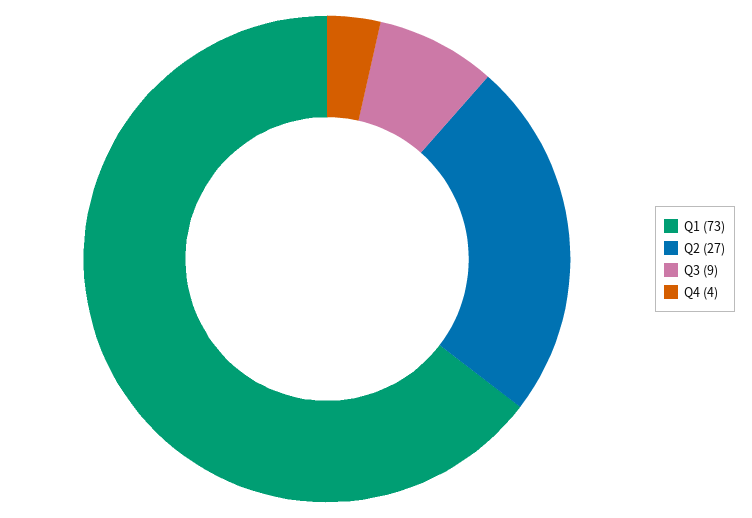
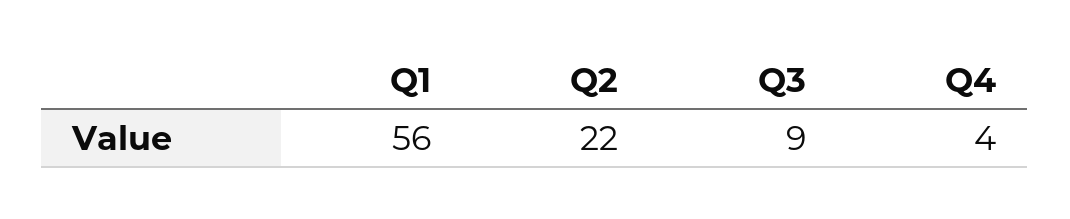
  {
-   "Q1": 73,
+   "Q1": 56,
-   "Q2": 27,
+   "Q2": 22,
    "Q3": 9,
    "Q4": 4
  }

